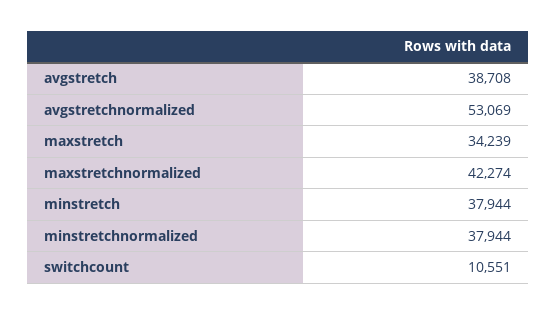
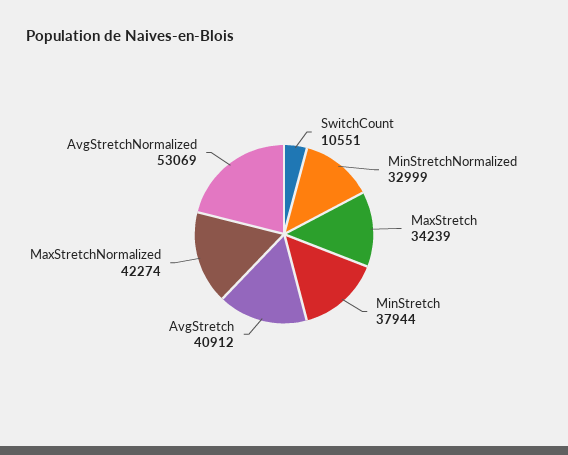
  {
-   "avgstretch": 38708,
+   "avgstretch": 40912,
    "avgstretchnormalized": 53069,
    "maxstretch": 34239,
    "maxstretchnormalized": 42274,
    "minstretch": 37944,
-   "minstretchnormalized": 37944,
+   "minstretchnormalized": 32999,
    "switchcount": 10551
  }

